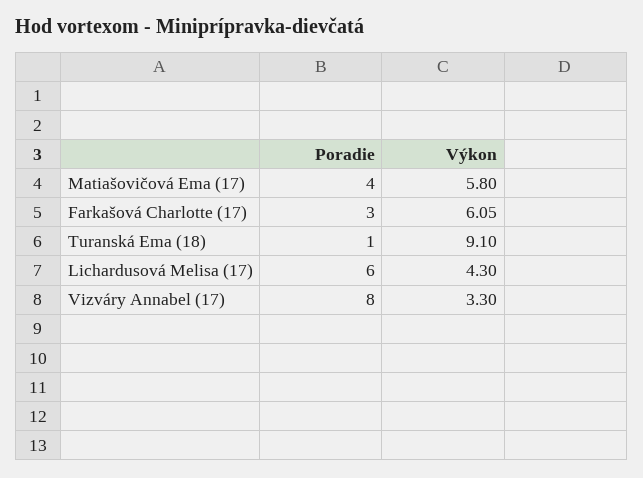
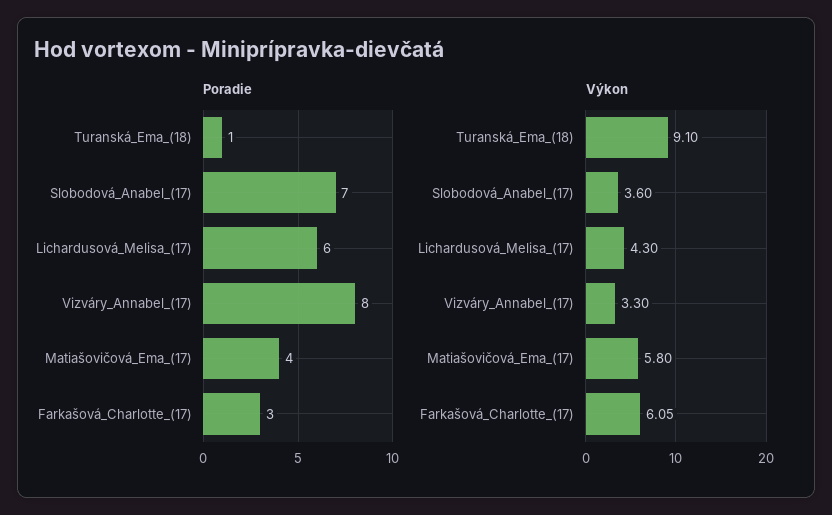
  {
    "Poradie": {
      "Matiašovičová Ema (17)": 4,
      "Farkašová Charlotte (17)": 3,
      "Turanská Ema (18)": 1,
      "Lichardusová Melisa (17)": 6,
-     "Vizváry Annabel (17)": 8
+     "Vizváry Annabel (17)": 8,
+     "Slobodová_Anabel_(17)": 7
    },
    "Výkon": {
      "Matiašovičová Ema (17)": 5.8,
      "Farkašová Charlotte (17)": 6.05,
      "Turanská Ema (18)": 9.1,
      "Lichardusová Melisa (17)": 4.3,
-     "Vizváry Annabel (17)": 3.3
+     "Vizváry Annabel (17)": 3.3,
+     "Slobodová_Anabel_(17)": 3.6
    }
  }

